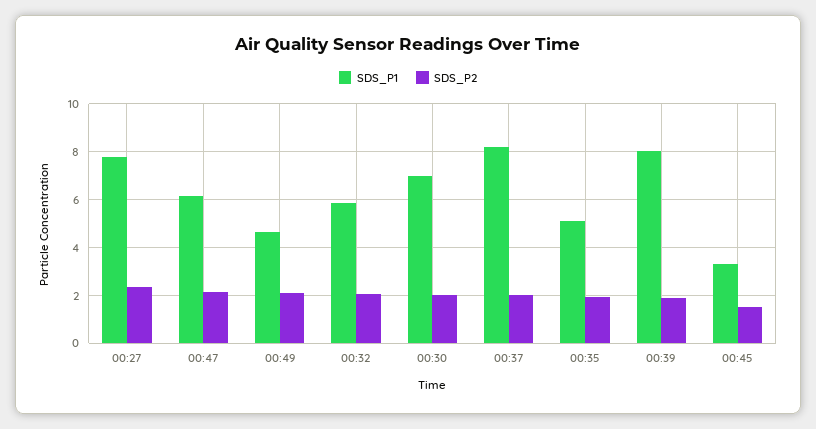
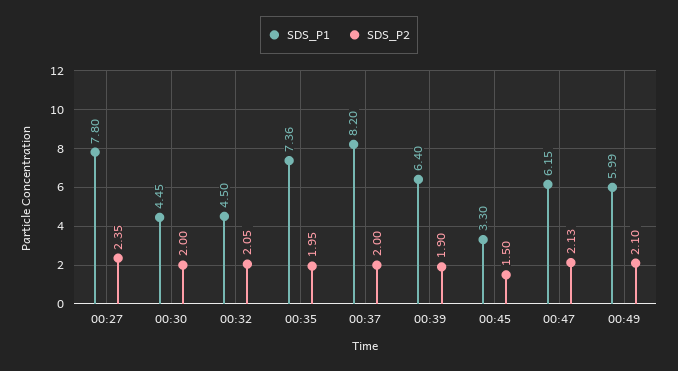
  {
    "SDS_P1": {
      "00:27": 7.8,
      "00:47": 6.15,
-     "00:49": 4.5,
+     "00:49": 5.99,
-     "00:32": 6,
+     "00:32": 4.5,
-     "00:30": 7,
+     "00:30": 4.45,
      "00:37": 8.2,
-     "00:35": 5,
+     "00:35": 7.36,
-     "00:39": 8,
+     "00:39": 6.4,
      "00:45": 3.3
    },
    "SDS_P2": {
      "00:27": 2.35,
      "00:47": 2.13,
      "00:49": 2.1,
      "00:32": 2.05,
      "00:30": 2,
      "00:37": 2,
      "00:35": 1.95,
      "00:39": 1.9,
      "00:45": 1.5
    }
  }

